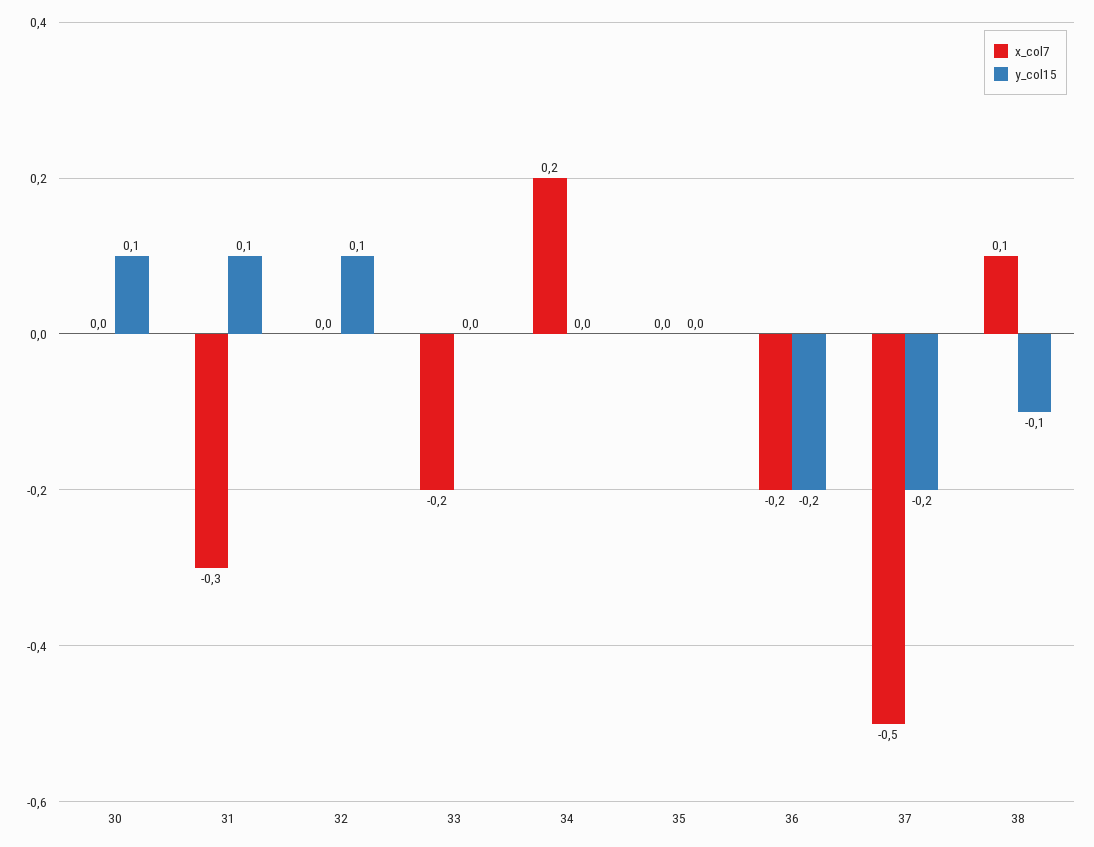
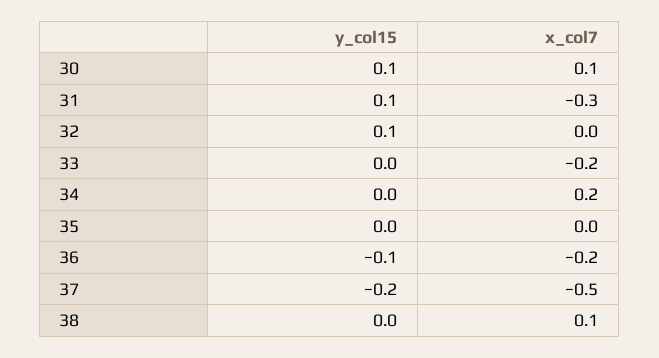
  {
    "x_col7": {
-     "30": 0,
+     "30": 0.1,
      "31": -0.3,
      "32": 0,
      "33": -0.2,
      "34": 0.2,
      "35": 0,
      "36": -0.2,
      "37": -0.5,
      "38": 0.1
    },
    "y_col15": {
      "30": 0.1,
      "31": 0.1,
      "32": 0.1,
      "33": 0,
      "34": 0,
      "35": 0,
-     "36": -0.2,
+     "36": -0.1,
      "37": -0.2,
-     "38": -0.1
+     "38": 0
    }
  }

